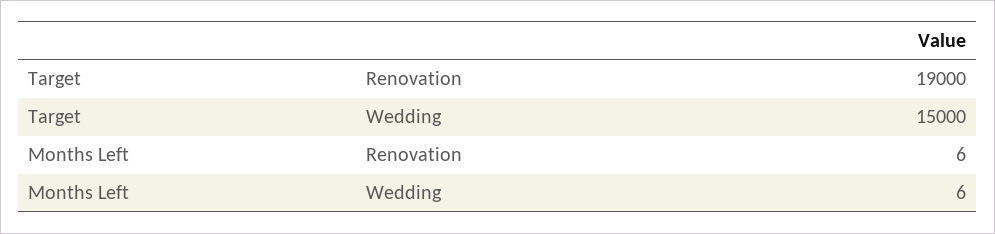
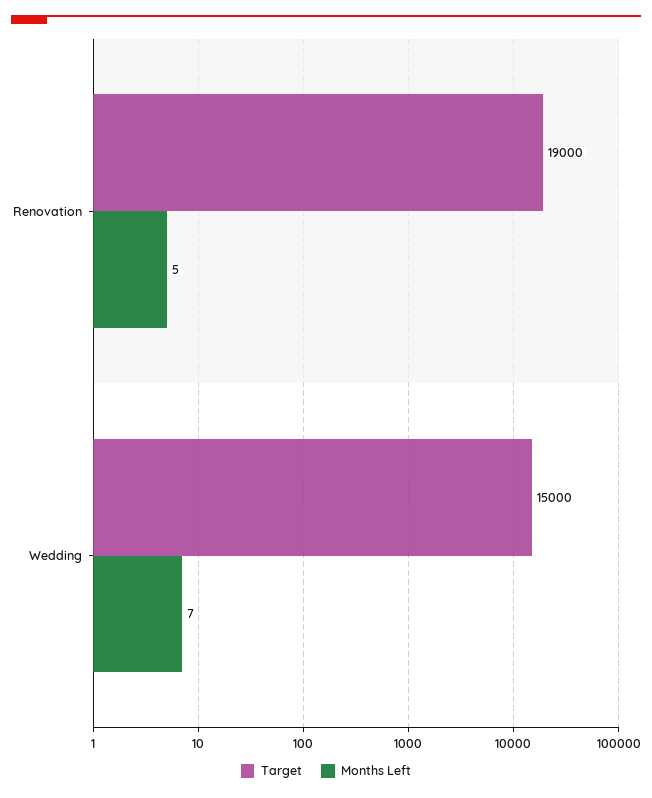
  {
    "Target": {
      "Renovation": 19000,
      "Wedding": 15000
    },
    "Months Left": {
-     "Renovation": 6,
+     "Renovation": 5,
-     "Wedding": 6
+     "Wedding": 7
    }
  }

